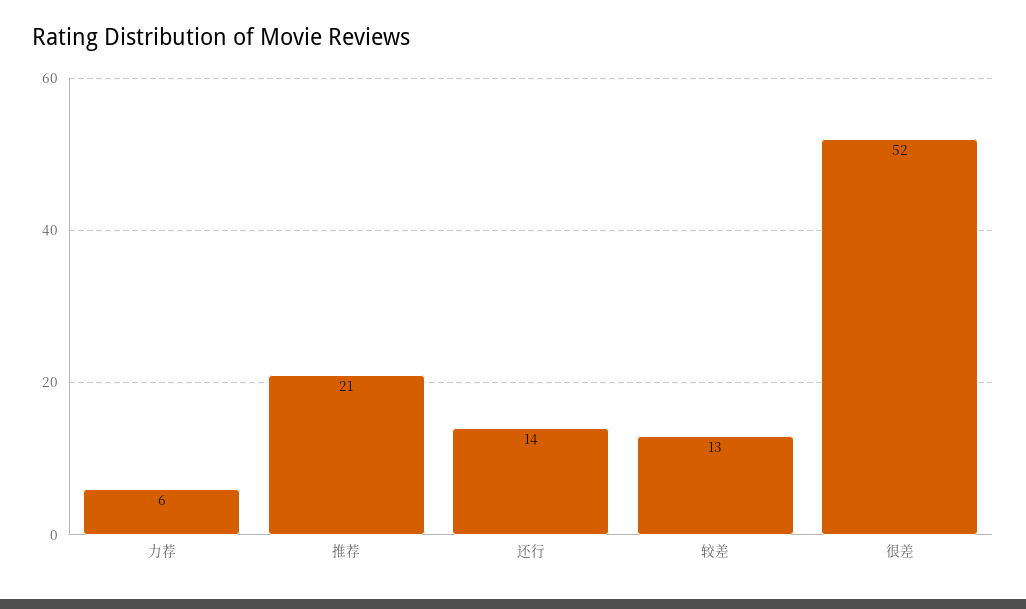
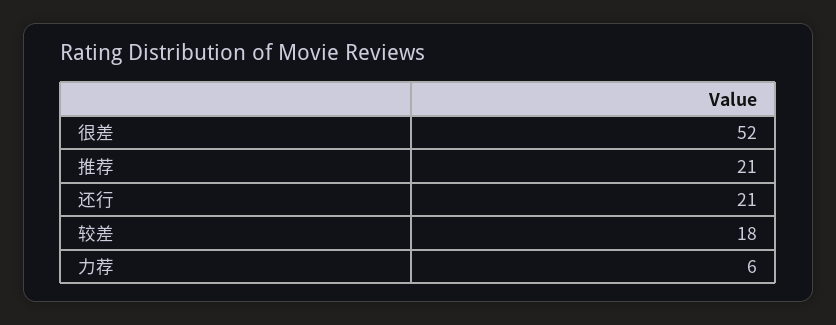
  {
    "力荐": 6,
    "推荐": 21,
-   "还行": 14,
+   "还行": 21,
-   "较差": 13,
+   "较差": 18,
    "很差": 52
  }

